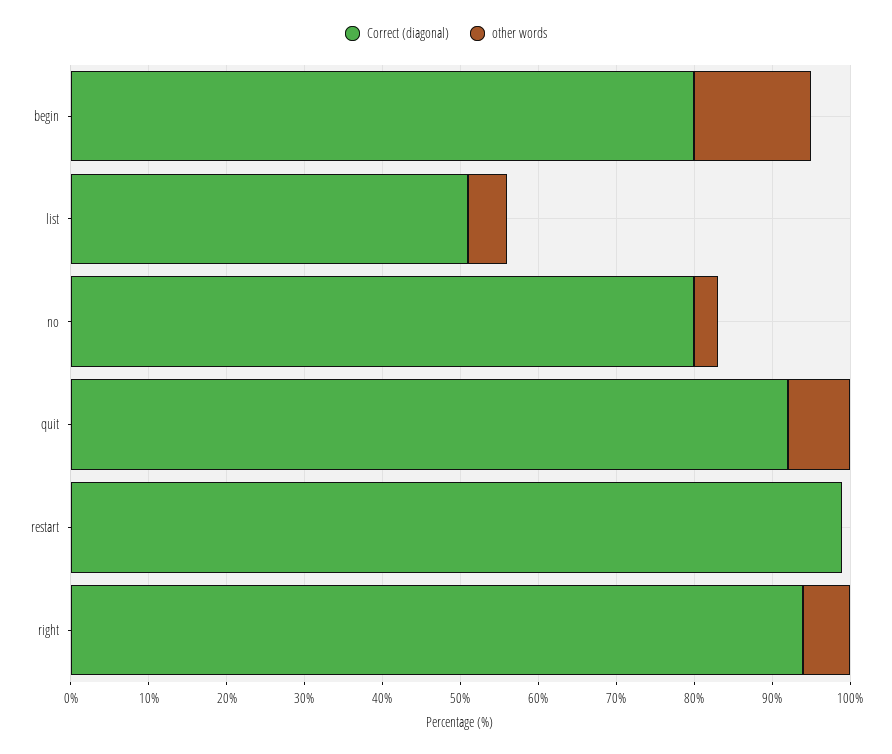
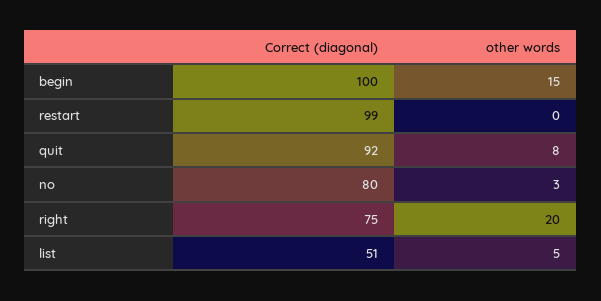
  {
    "Correct (diagonal)": {
-     "begin": 80,
+     "begin": 100,
      "list": 51,
      "no": 80,
      "quit": 92,
      "restart": 99,
-     "right": 95
+     "right": 75
    },
    "other words": {
      "begin": 15,
      "list": 5,
      "no": 3,
      "quit": 8,
      "restart": 0,
-     "right": 5
+     "right": 20
    }
  }

